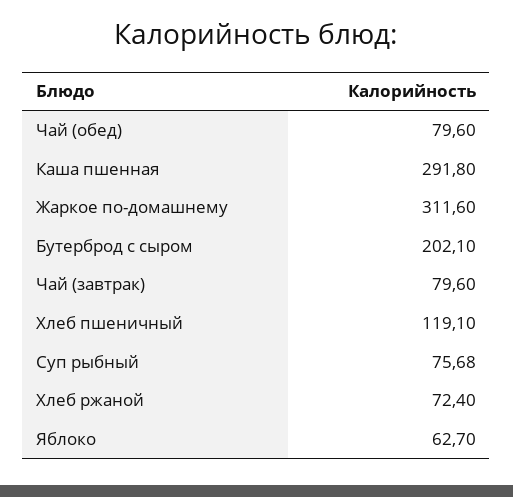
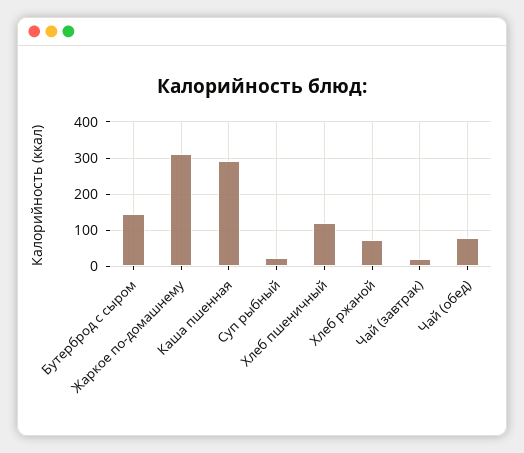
  {
    "Чай (обед)": 79.6,
    "Каша пшенная": 291.8,
    "Жаркое по-домашнему": 311.6,
-   "Бутерброд с сыром": 202.1,
+   "Бутерброд с сыром": 140,
-   "Чай (завтрак)": 79.6,
+   "Чай (завтрак)": 20,
    "Хлеб пшеничный": 119.1,
-   "Суп рыбный": 75.68,
+   "Суп рыбный": 20,
-   "Хлеб ржаной": 72.4,
+   "Хлеб ржаной": 72.4
-   "Яблоко": 62.7
  }

